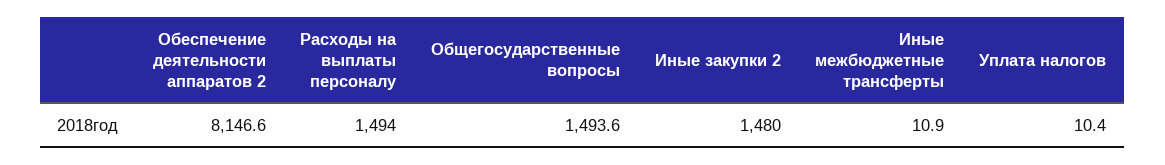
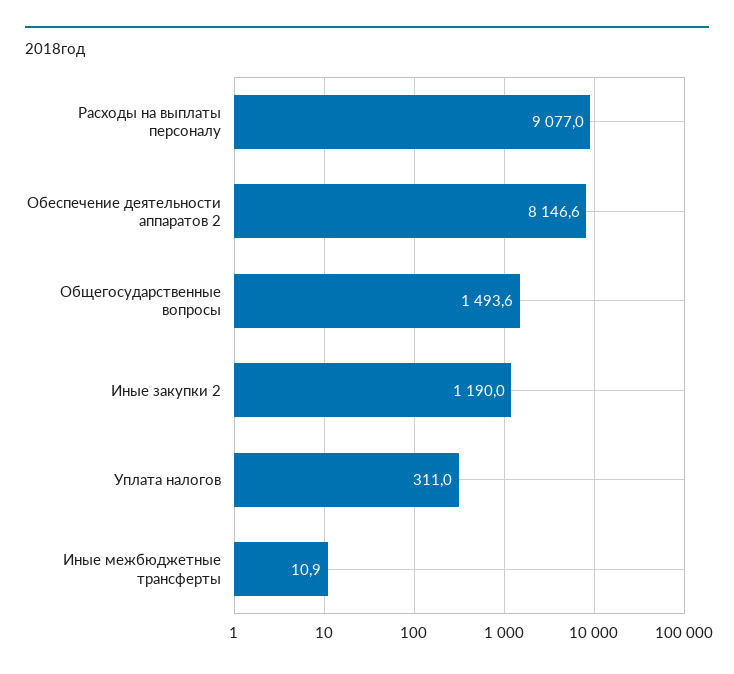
  {
    "Обеспечение деятельности аппаратов 2": 8146.6,
-   "Расходы на выплаты персоналу": 1494,
+   "Расходы на выплаты персоналу": 9077,
    "Общегосударственные вопросы": 1493.6,
-   "Иные закупки 2": 1480,
+   "Иные закупки 2": 1190,
    "Иные межбюджетные трансферты": 10.9,
-   "Уплата налогов": 10.4
+   "Уплата налогов": 311
  }

